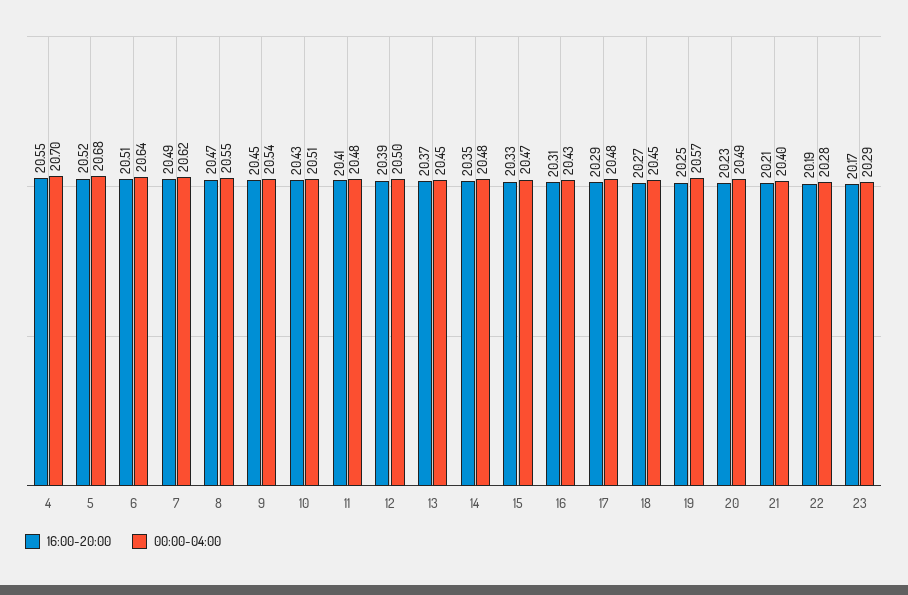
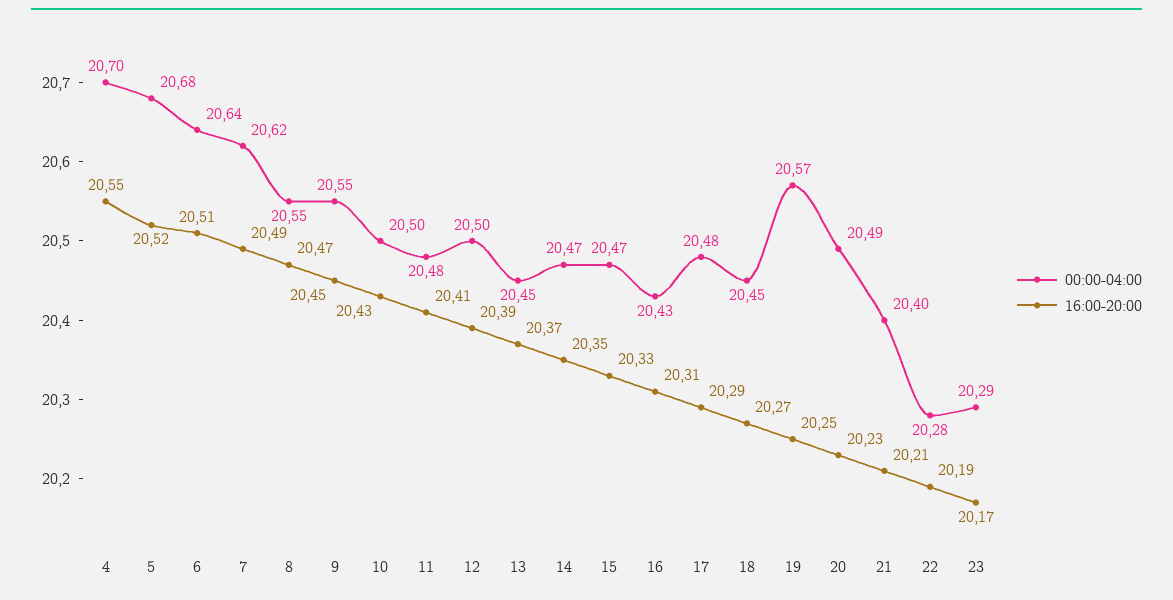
  {
    "16:00-20:00": {
      "4": 20.55,
      "5": 20.52,
      "6": 20.51,
      "7": 20.49,
      "8": 20.47,
      "9": 20.45,
      "10": 20.43,
      "11": 20.41,
      "12": 20.39,
      "13": 20.37,
      "14": 20.35,
      "15": 20.33,
      "16": 20.31,
      "17": 20.29,
      "18": 20.27,
      "19": 20.25,
      "20": 20.23,
      "21": 20.21,
      "22": 20.19,
      "23": 20.17
    },
    "00:00-04:00": {
      "4": 20.7,
      "5": 20.68,
      "6": 20.64,
      "7": 20.62,
      "8": 20.55,
-     "9": 20.54,
+     "9": 20.55,
-     "10": 20.51,
+     "10": 20.5,
      "11": 20.48,
      "12": 20.5,
      "13": 20.45,
-     "14": 20.48,
+     "14": 20.47,
      "15": 20.47,
      "16": 20.43,
      "17": 20.48,
      "18": 20.45,
      "19": 20.57,
      "20": 20.49,
      "21": 20.4,
      "22": 20.28,
      "23": 20.29
    }
  }

